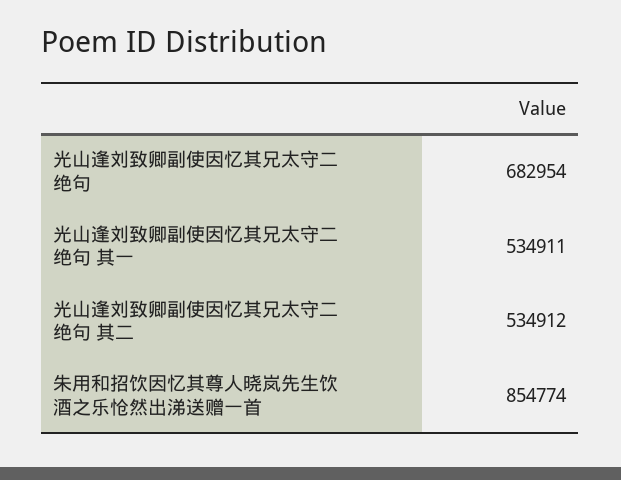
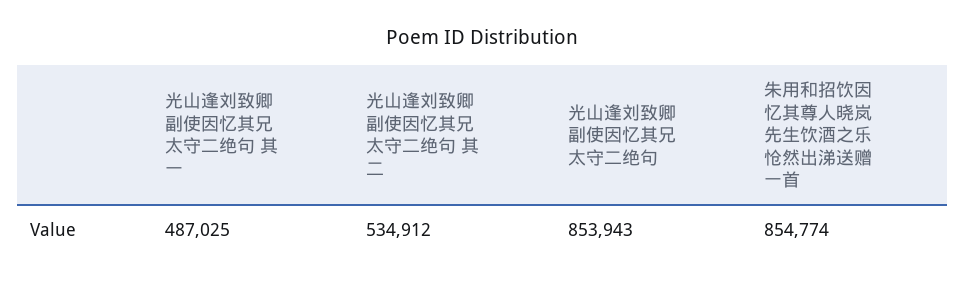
  {
-   "光山逢刘致卿副使因忆其兄太守二绝句": 682954,
+   "光山逢刘致卿副使因忆其兄太守二绝句": 853943,
-   "光山逢刘致卿副使因忆其兄太守二绝句 其一": 534911,
+   "光山逢刘致卿副使因忆其兄太守二绝句 其一": 487025,
    "光山逢刘致卿副使因忆其兄太守二绝句 其二": 534912,
    "朱用和招饮因忆其尊人晓岚先生饮酒之乐怆然出涕送赠一首": 854774
  }

